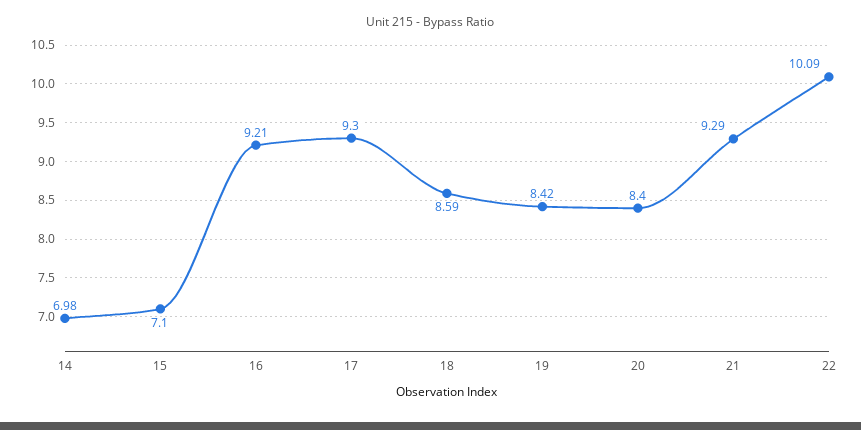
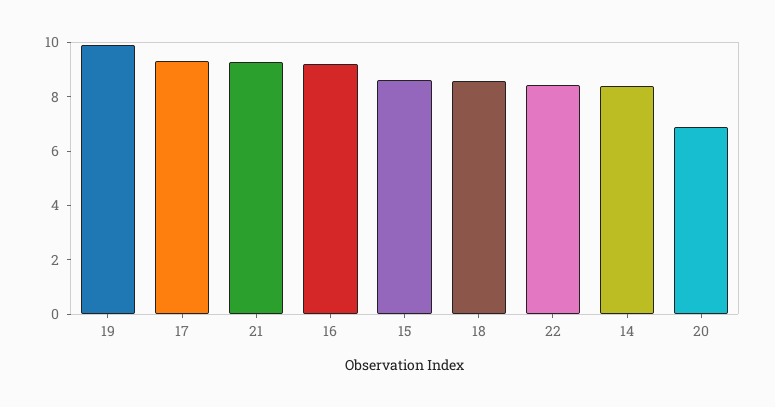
  {
-   "14": 6.98,
+   "14": 8.5,
-   "15": 7.1,
+   "15": 8.5,
    "16": 9.21,
    "17": 9.3,
    "18": 8.59,
-   "19": 8.42,
+   "19": 10,
-   "20": 8.4,
+   "20": 7,
    "21": 9.29,
-   "22": 10.09
+   "22": 8.5
  }

